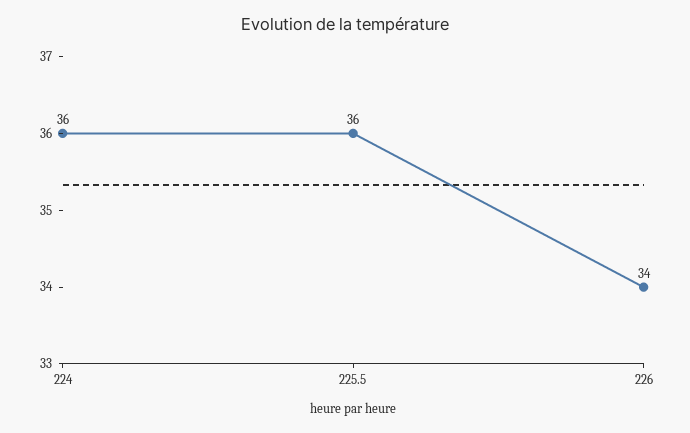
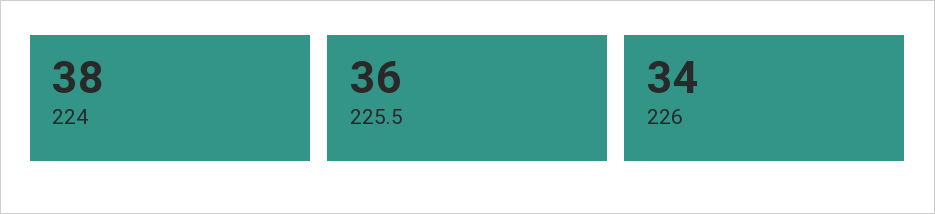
  {
-   "224": 36,
+   "224": 38,
    "225.5": 36,
    "226": 34
  }

